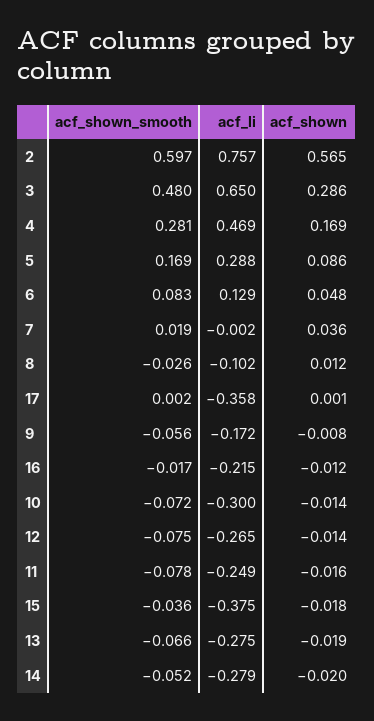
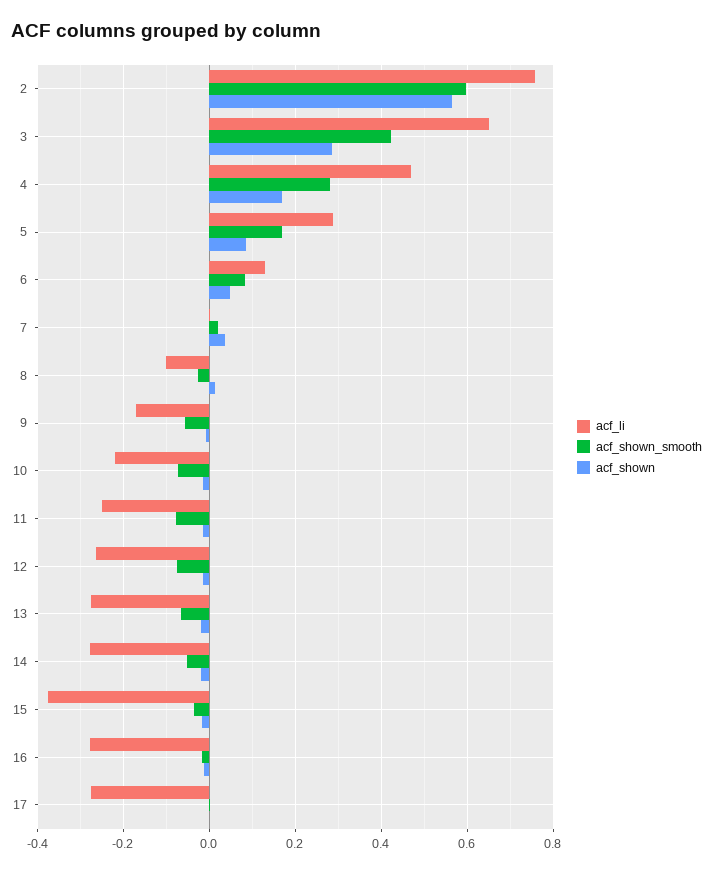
  {
    "acf_shown_smooth": {
      "2": 0.597,
-     "3": 0.48,
+     "3": 0.42,
      "4": 0.281,
      "5": 0.169,
      "6": 0.083,
      "7": 0.019,
      "8": -0.026,
      "17": 0.002,
      "9": -0.056,
      "16": -0.017,
      "10": -0.072,
      "12": -0.075,
      "11": -0.078,
      "15": -0.036,
      "13": -0.066,
      "14": -0.052
    },
    "acf_li": {
      "2": 0.757,
      "3": 0.65,
      "4": 0.469,
      "5": 0.288,
      "6": 0.129,
      "7": -0.002,
      "8": -0.102,
-     "17": -0.358,
+     "17": -0.28,
      "9": -0.172,
-     "16": -0.215,
+     "16": -0.28,
-     "10": -0.3,
+     "10": -0.22,
      "12": -0.265,
      "11": -0.249,
      "15": -0.375,
      "13": -0.275,
      "14": -0.279
    },
    "acf_shown": {
      "2": 0.565,
      "3": 0.286,
      "4": 0.169,
      "5": 0.086,
      "6": 0.048,
      "7": 0.036,
      "8": 0.012,
      "17": 0.001,
      "9": -0.008,
      "16": -0.012,
      "10": -0.014,
      "12": -0.014,
      "11": -0.016,
      "15": -0.018,
      "13": -0.019,
      "14": -0.02
    }
  }

